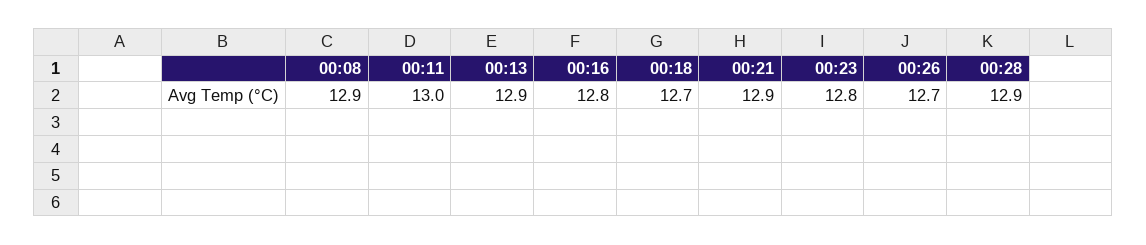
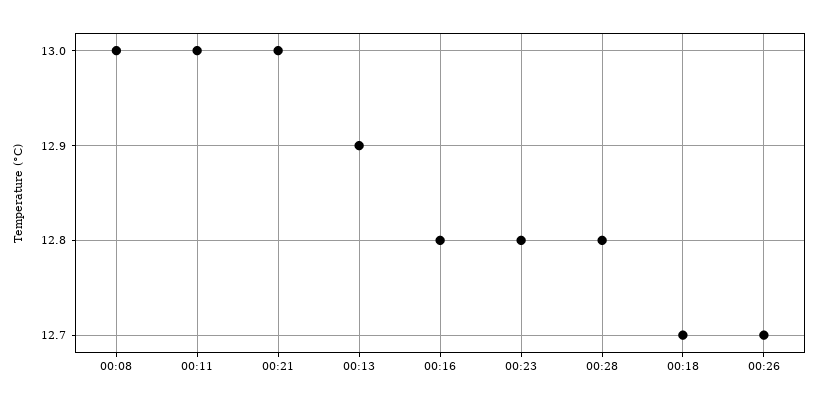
  {
-   "00:08": 12.9,
+   "00:08": 13,
    "00:11": 13,
    "00:13": 12.9,
    "00:16": 12.8,
    "00:18": 12.7,
-   "00:21": 12.9,
+   "00:21": 13,
    "00:23": 12.8,
    "00:26": 12.7,
-   "00:28": 12.9
+   "00:28": 12.8
  }

